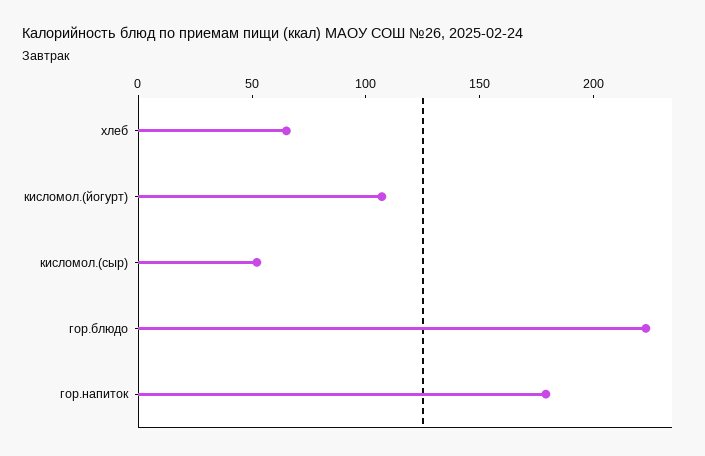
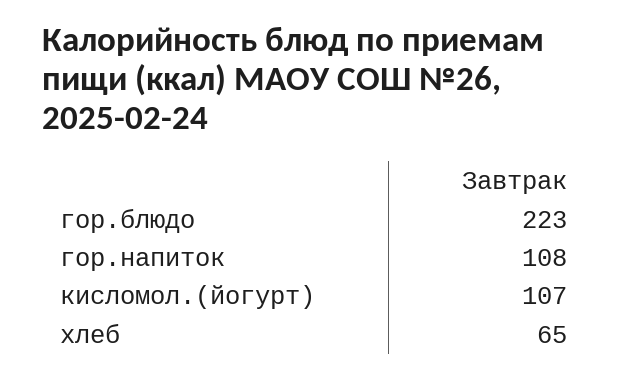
  {
    "хлеб": 65,
    "кисломол.(йогурт)": 107,
-   "кисломол.(сыр)": 50,
    "гор.блюдо": 223,
-   "гор.напиток": 180
+   "гор.напиток": 108
  }

